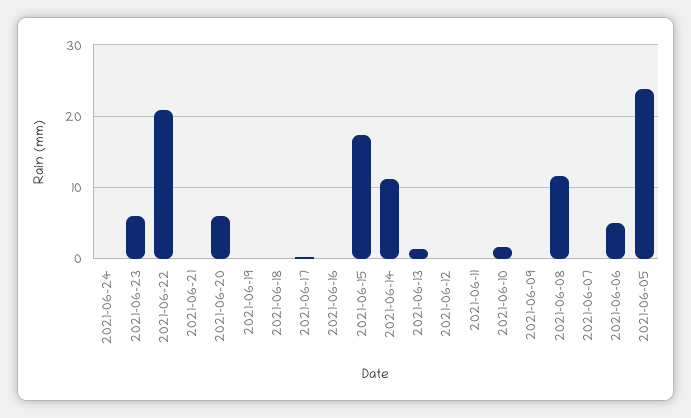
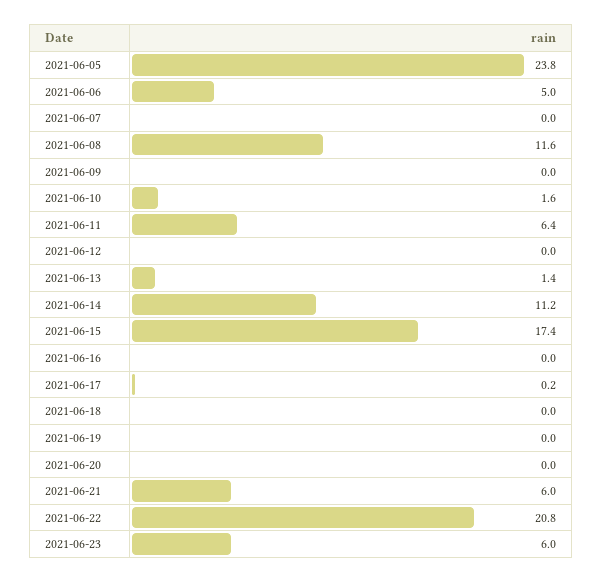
  {
-   "2021-06-24": 0,
    "2021-06-23": 6,
    "2021-06-22": 20.8,
-   "2021-06-21": 0,
+   "2021-06-21": 6,
-   "2021-06-20": 6,
+   "2021-06-20": 0,
    "2021-06-19": 0,
    "2021-06-18": 0,
    "2021-06-17": 0.2,
    "2021-06-16": 0,
    "2021-06-15": 17.4,
    "2021-06-14": 11.2,
    "2021-06-13": 1.4,
    "2021-06-12": 0,
-   "2021-06-11": 0,
+   "2021-06-11": 6.4,
    "2021-06-10": 1.6,
    "2021-06-09": 0,
    "2021-06-08": 11.6,
    "2021-06-07": 0,
    "2021-06-06": 5,
    "2021-06-05": 23.8
  }

